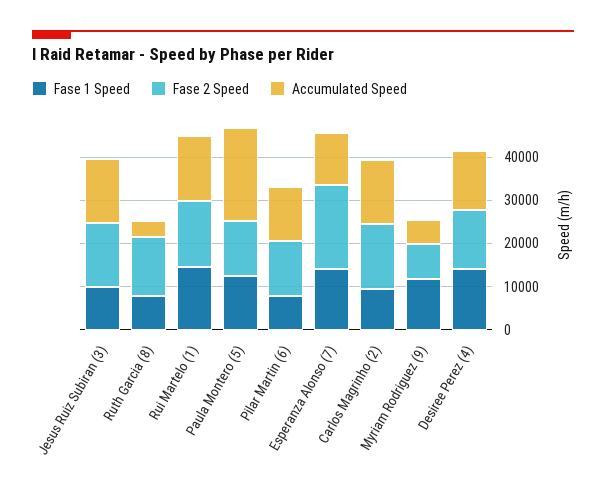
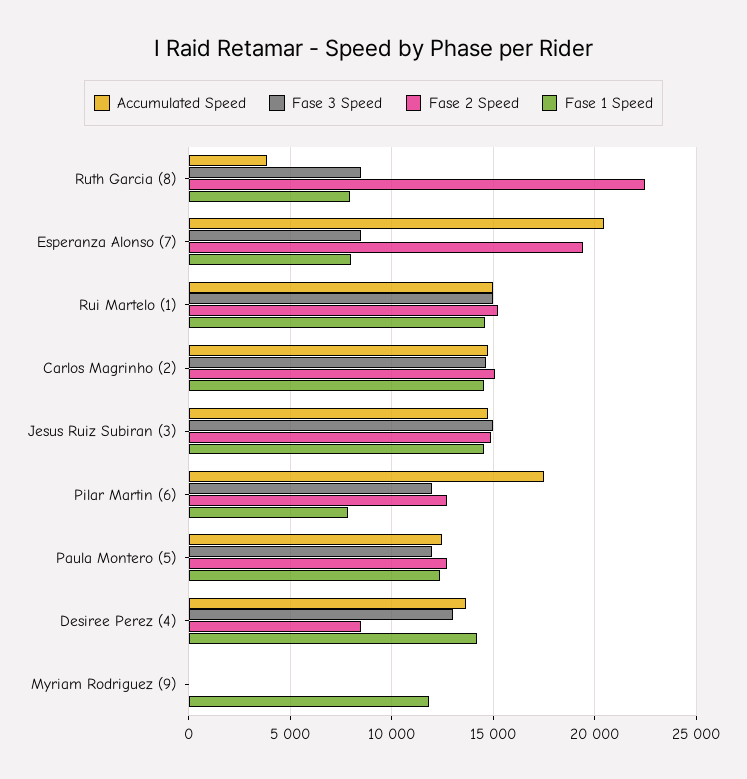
  {
    "Fase 1 Speed": {
-     "Jesus Ruiz Subiran (3)": 10000,
+     "Jesus Ruiz Subiran (3)": 14500,
      "Ruth Garcia (8)": 8000,
      "Rui Martelo (1)": 14500,
      "Paula Montero (5)": 12500,
      "Pilar Martin (6)": 8000,
-     "Esperanza Alonso (7)": 14000,
+     "Esperanza Alonso (7)": 8000,
-     "Carlos Magrinho (2)": 10000,
+     "Carlos Magrinho (2)": 14500,
      "Myriam Rodriguez (9)": 12000,
      "Desiree Perez (4)": 14000
    },
    "Fase 2 Speed": {
      "Jesus Ruiz Subiran (3)": 15000,
-     "Ruth Garcia (8)": 14000,
+     "Ruth Garcia (8)": 22500,
      "Rui Martelo (1)": 15000,
      "Paula Montero (5)": 12500,
      "Pilar Martin (6)": 12500,
      "Esperanza Alonso (7)": 19500,
      "Carlos Magrinho (2)": 15000,
-     "Myriam Rodriguez (9)": 8000,
+     "Myriam Rodriguez (9)": 0,
-     "Desiree Perez (4)": 14000
+     "Desiree Perez (4)": 8500
    },
    "Accumulated Speed": {
      "Jesus Ruiz Subiran (3)": 14500,
      "Ruth Garcia (8)": 4000,
      "Rui Martelo (1)": 15000,
-     "Paula Montero (5)": 22000,
+     "Paula Montero (5)": 12500,
-     "Pilar Martin (6)": 12000,
+     "Pilar Martin (6)": 17500,
-     "Esperanza Alonso (7)": 12000,
+     "Esperanza Alonso (7)": 20500,
      "Carlos Magrinho (2)": 15000,
-     "Myriam Rodriguez (9)": 6000,
+     "Myriam Rodriguez (9)": 0,
      "Desiree Perez (4)": 13500
-   }
+   },
+   "Fase 3 Speed": {
+     "Ruth Garcia (8)": 8500,
+     "Esperanza Alonso (7)": 8500,
+     "Rui Martelo (1)": 15000,
+     "Carlos Magrinho (2)": 14500,
+     "Jesus Ruiz Subiran (3)": 15000,
+     "Pilar Martin (6)": 12000,
+     "Paula Montero (5)": 12000,
+     "Desiree Perez (4)": 13000,
+     "Myriam Rodriguez (9)": 0
+   }
  }

